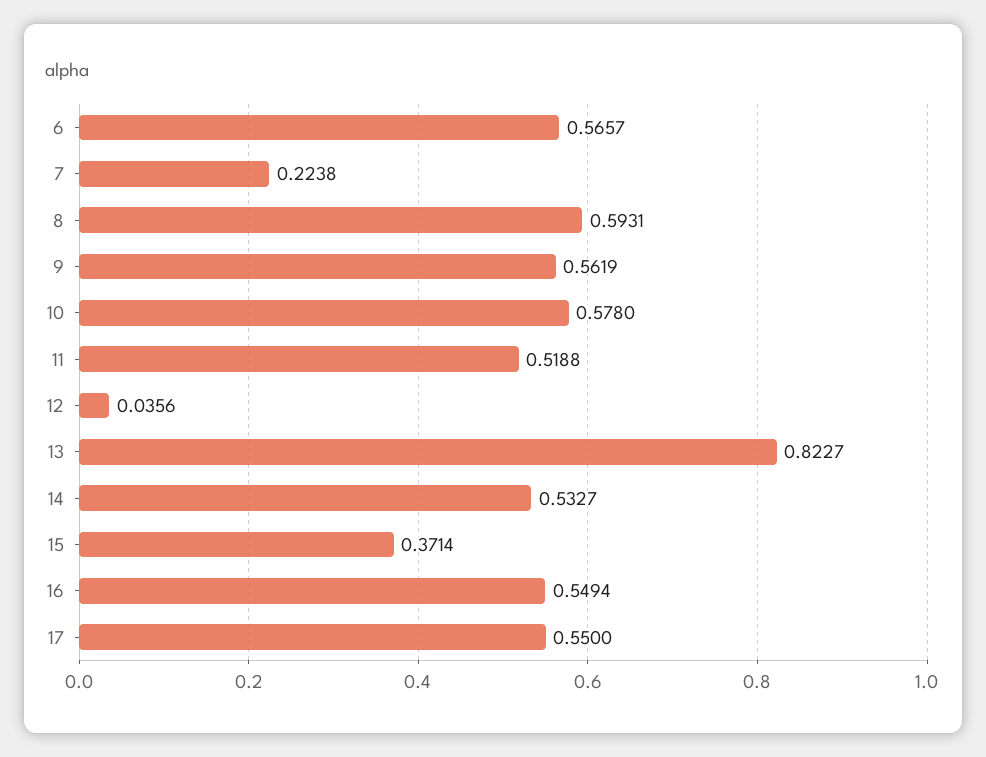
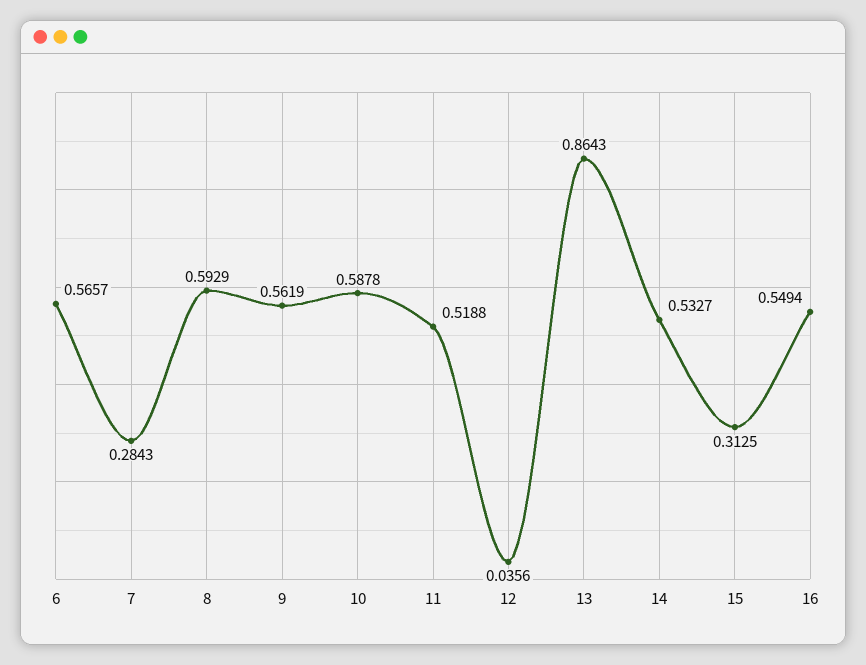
  {
    "6": 0.5657,
-   "7": 0.2238,
+   "7": 0.2843,
-   "8": 0.5931,
+   "8": 0.5929,
    "9": 0.5619,
-   "10": 0.578,
+   "10": 0.5878,
    "11": 0.5188,
    "12": 0.0356,
-   "13": 0.8227,
+   "13": 0.8643,
    "14": 0.5327,
-   "15": 0.3714,
+   "15": 0.3125,
-   "16": 0.5494,
+   "16": 0.5494
-   "17": 0.55
  }

